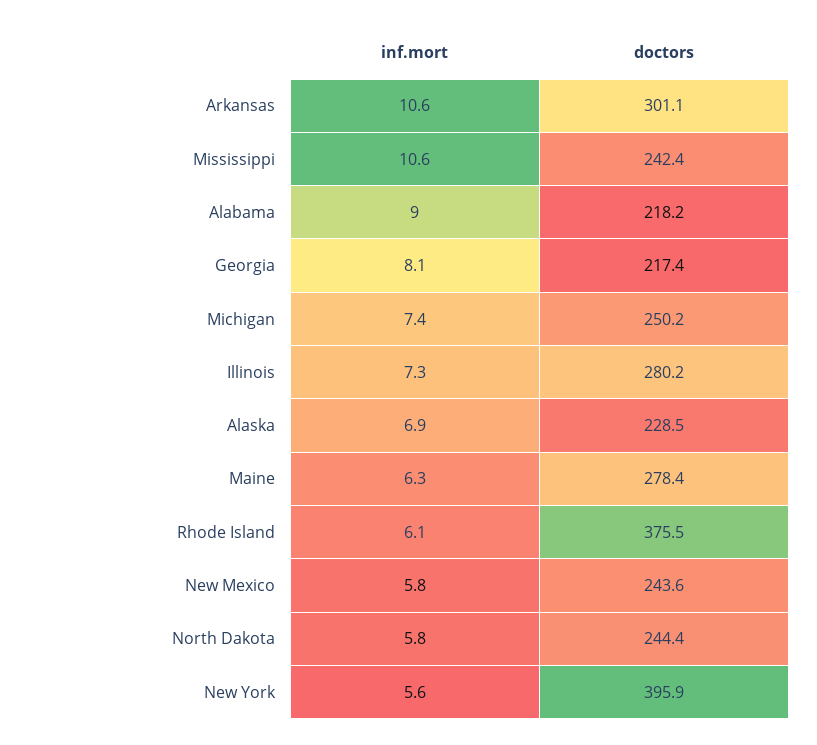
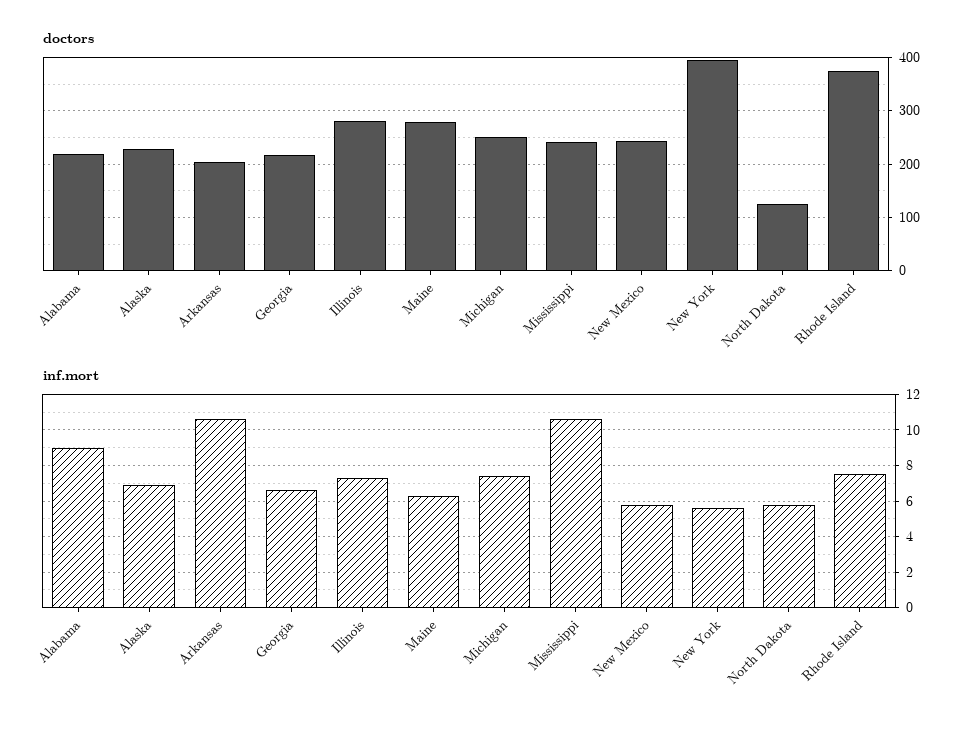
  {
    "inf.mort": {
      "Arkansas": 10.6,
      "Mississippi": 10.6,
      "Alabama": 9,
-     "Georgia": 8.1,
+     "Georgia": 6.5,
      "Michigan": 7.4,
      "Illinois": 7.3,
      "Alaska": 6.9,
      "Maine": 6.3,
-     "Rhode Island": 6.1,
+     "Rhode Island": 7.5,
      "New Mexico": 5.8,
      "North Dakota": 5.8,
      "New York": 5.6
    },
    "doctors": {
-     "Arkansas": 301.1,
+     "Arkansas": 200,
      "Mississippi": 242.4,
      "Alabama": 218.2,
      "Georgia": 217.4,
      "Michigan": 250.2,
      "Illinois": 280.2,
      "Alaska": 228.5,
      "Maine": 278.4,
      "Rhode Island": 375.5,
      "New Mexico": 243.6,
-     "North Dakota": 244.4,
+     "North Dakota": 120,
      "New York": 395.9
    }
  }

